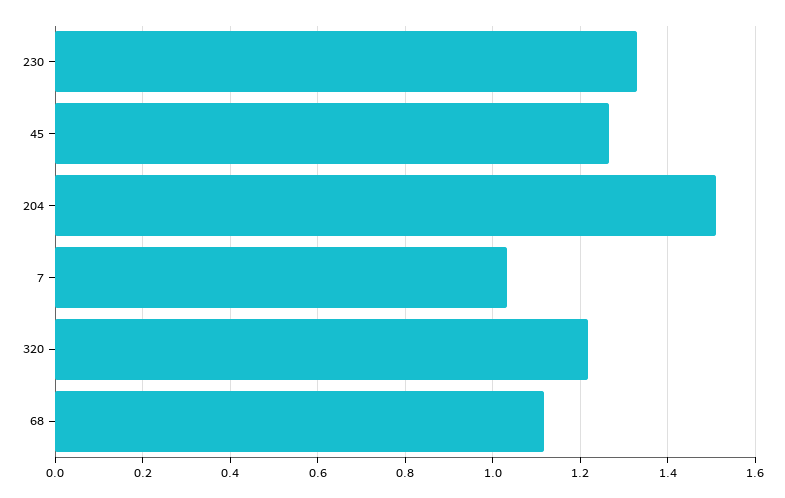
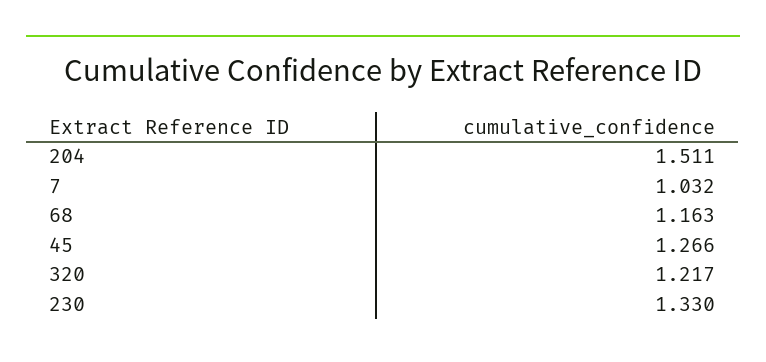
  {
    "230": 1.33,
    "45": 1.266,
    "204": 1.511,
    "7": 1.032,
    "320": 1.217,
-   "68": 1.12
+   "68": 1.163
  }

